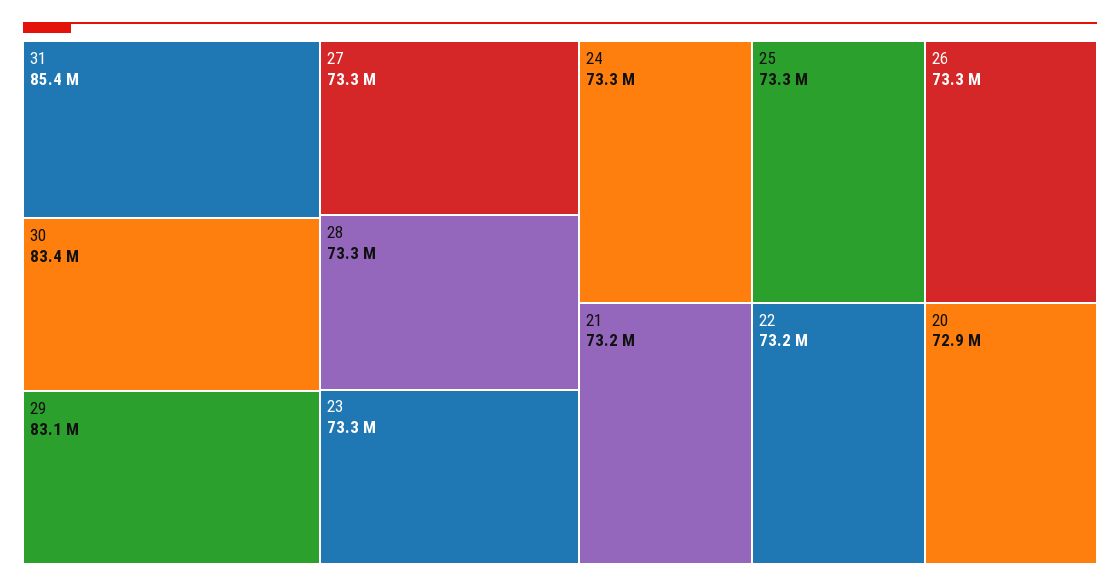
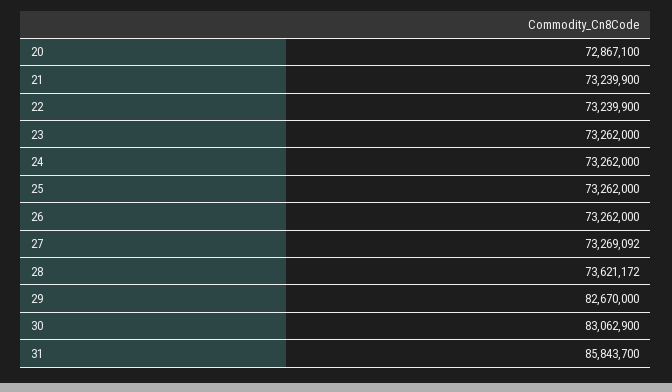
  {
-   "31": 85400000,
+   "31": 85843700,
-   "30": 83400000,
+   "30": 83062900,
-   "29": 83100000,
+   "29": 82670000,
    "27": 73269092,
-   "28": 73300000,
+   "28": 73621172,
    "23": 73262000,
    "24": 73262000,
    "25": 73262000,
    "26": 73262000,
    "21": 73239900,
    "22": 73239900,
    "20": 72867100
  }

